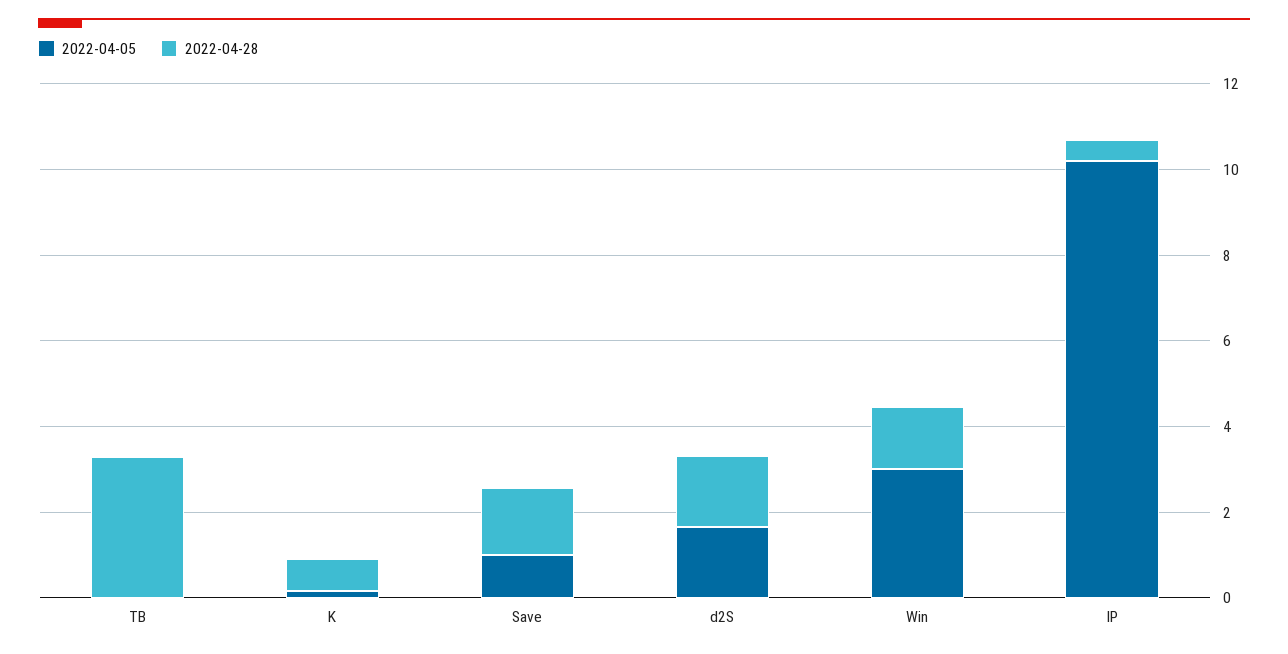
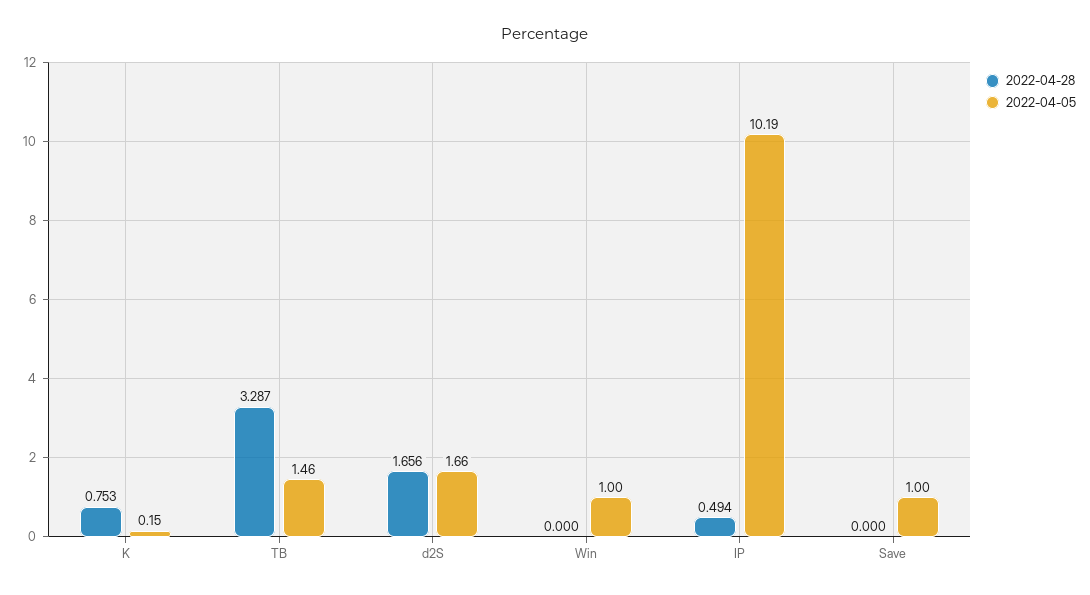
  {
    "2022-04-05": {
-     "TB": 0,
+     "TB": 1.46,
      "K": 0.15,
      "Save": 1,
      "d2S": 1.66,
-     "Win": 3,
+     "Win": 1,
      "IP": 10.19
    },
    "2022-04-28": {
      "TB": 3.287,
      "K": 0.753,
-     "Save": 1.5,
+     "Save": 0,
      "d2S": 1.656,
-     "Win": 1.5,
+     "Win": 0,
      "IP": 0.494
    }
  }

